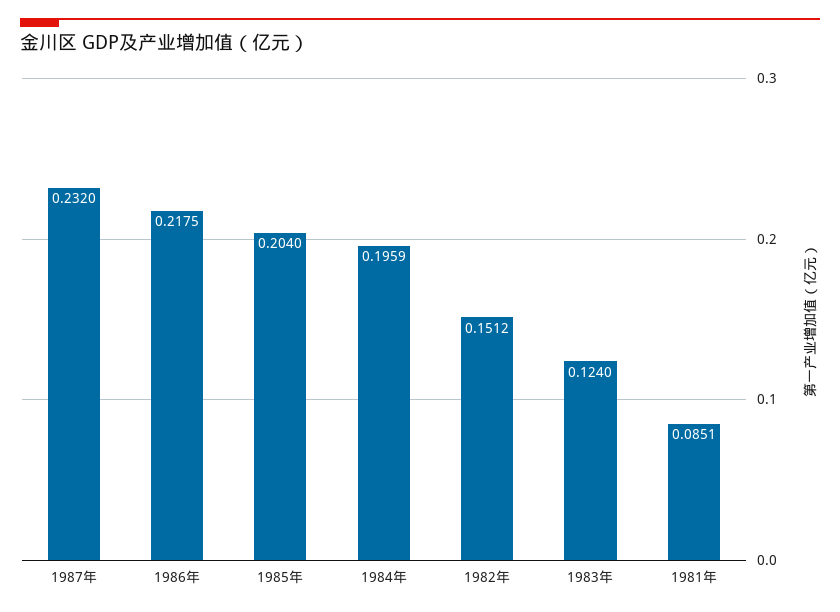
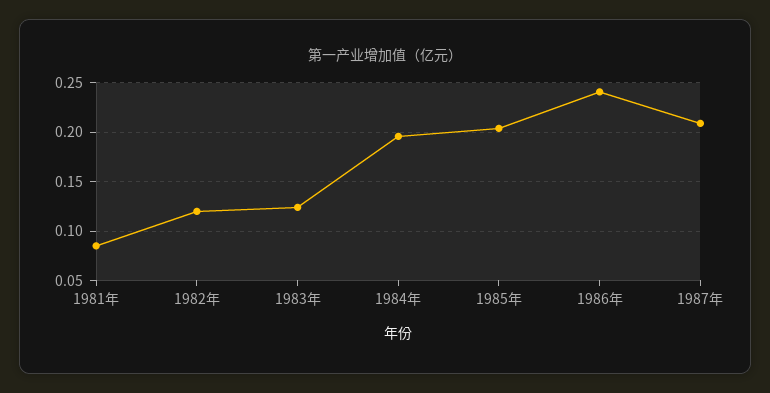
  {
-   "1987年": 0.232,
+   "1987年": 0.21,
-   "1986年": 0.2175,
+   "1986年": 0.24,
    "1985年": 0.204,
    "1984年": 0.1959,
-   "1982年": 0.1512,
+   "1982年": 0.12,
    "1983年": 0.124,
    "1981年": 0.0851
  }

